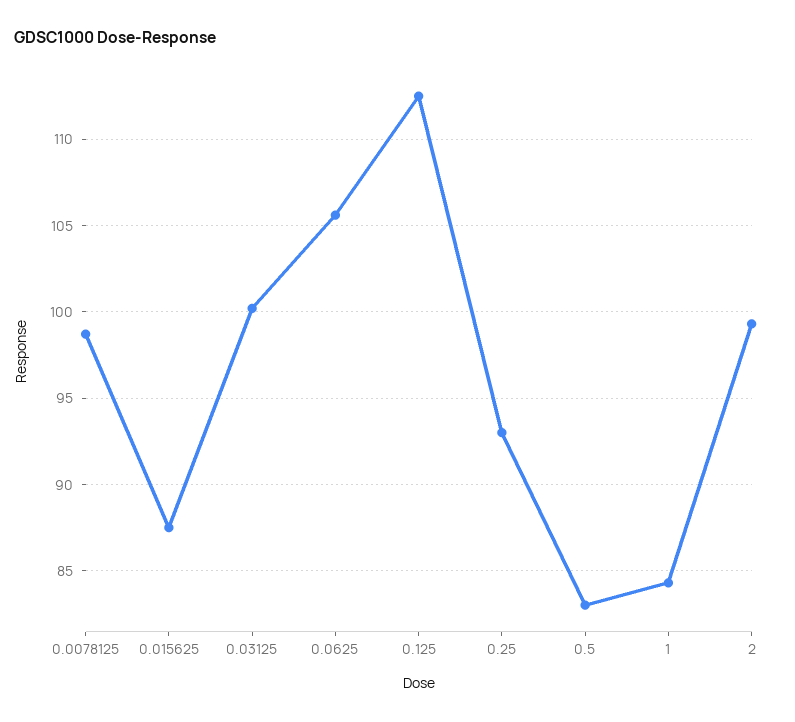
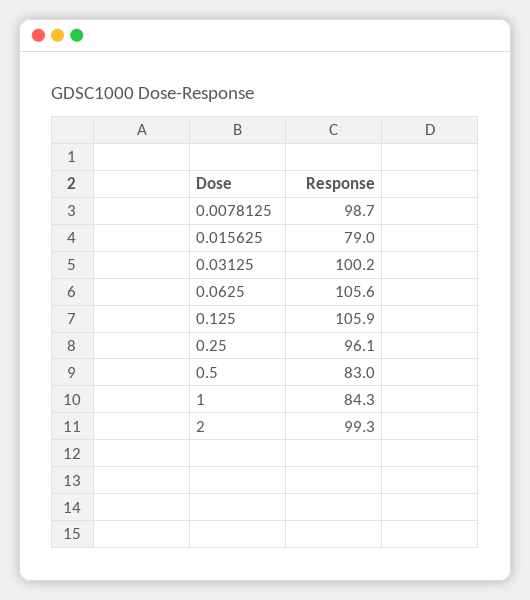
  {
    "0.0078125": 98.7,
-   "0.015625": 87.5,
+   "0.015625": 79,
    "0.03125": 100.2,
    "0.0625": 105.6,
-   "0.125": 112.5,
+   "0.125": 105.9,
-   "0.25": 93,
+   "0.25": 96.1,
    "0.5": 83,
    "1": 84.3,
    "2": 99.3
  }

